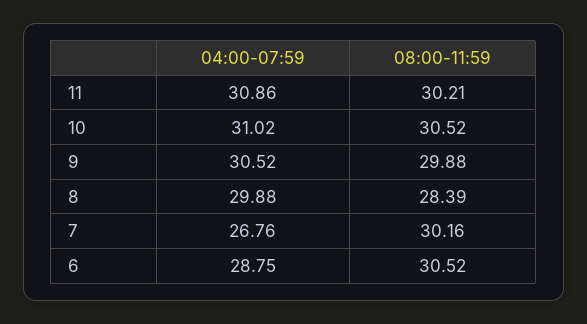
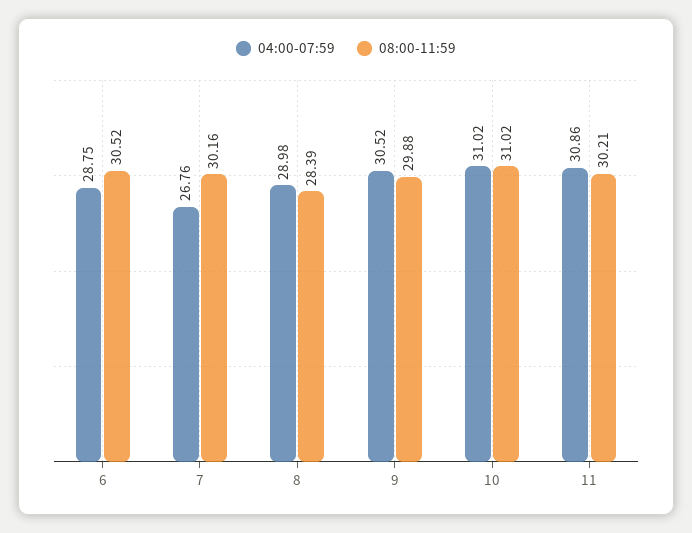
  {
    "04:00-07:59": {
      "11": 30.86,
      "10": 31.02,
      "9": 30.52,
-     "8": 29.88,
+     "8": 28.98,
      "7": 26.76,
      "6": 28.75
    },
    "08:00-11:59": {
      "11": 30.21,
-     "10": 30.52,
+     "10": 31.02,
      "9": 29.88,
      "8": 28.39,
      "7": 30.16,
      "6": 30.52
    }
  }

